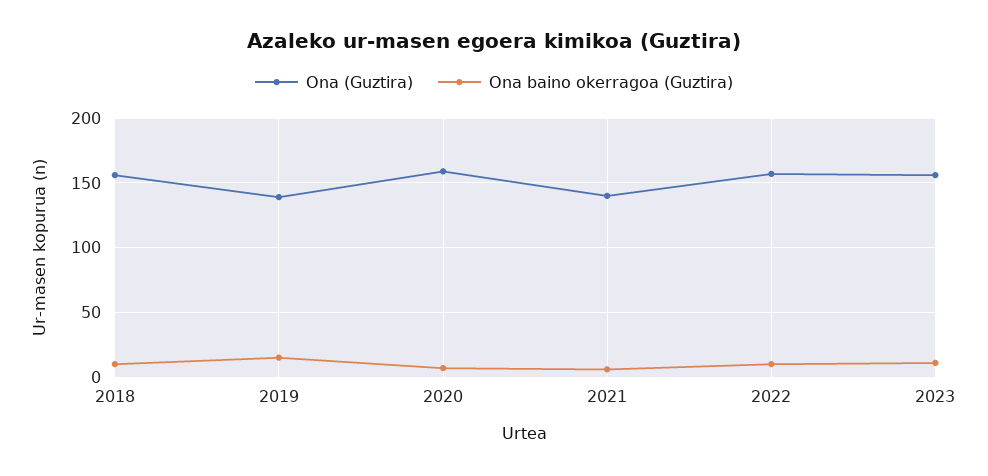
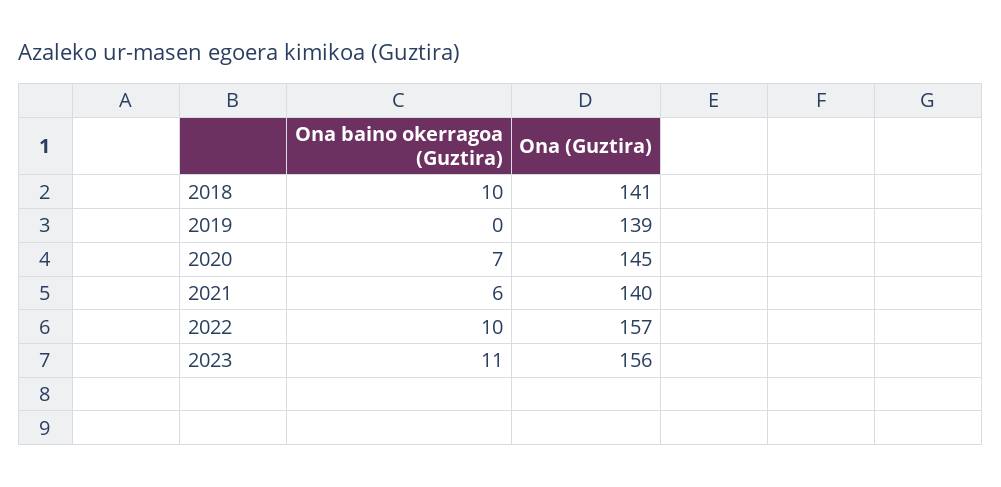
  {
    "Ona (Guztira)": {
-     "2018": 155,
+     "2018": 141,
      "2019": 139,
-     "2020": 160,
+     "2020": 145,
      "2021": 140,
      "2022": 157,
      "2023": 156
    },
    "Ona baino okerragoa (Guztira)": {
      "2018": 10,
-     "2019": 15,
+     "2019": 0,
      "2020": 7,
      "2021": 6,
      "2022": 10,
      "2023": 11
    }
  }

